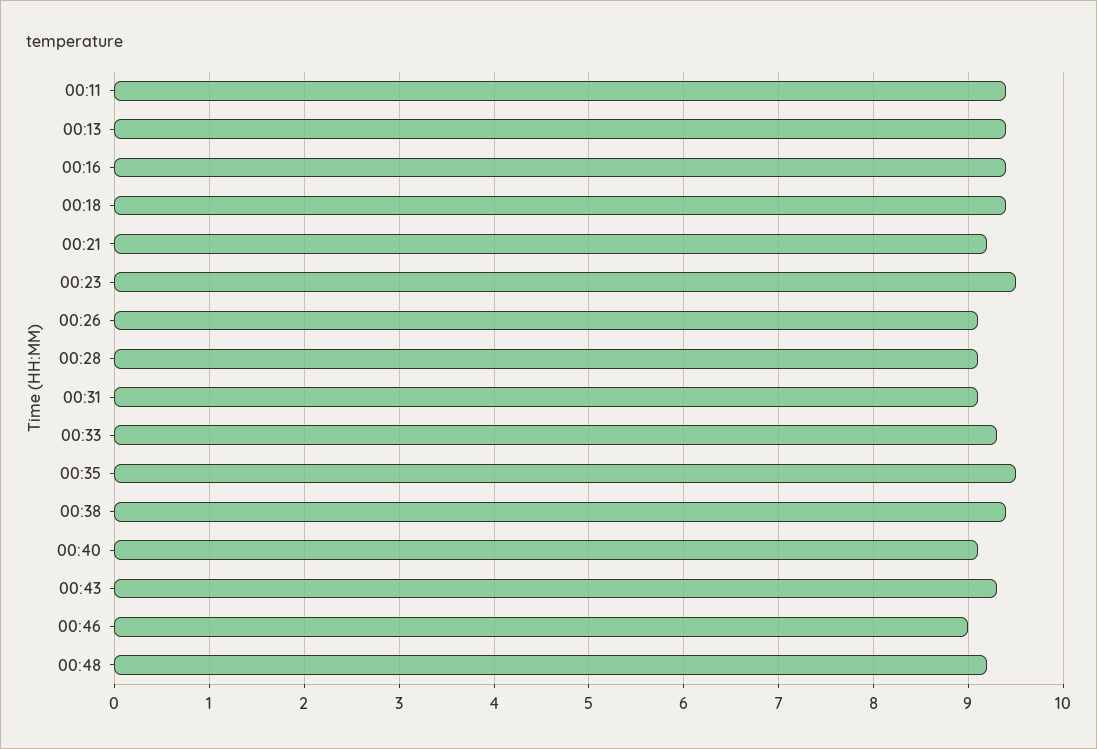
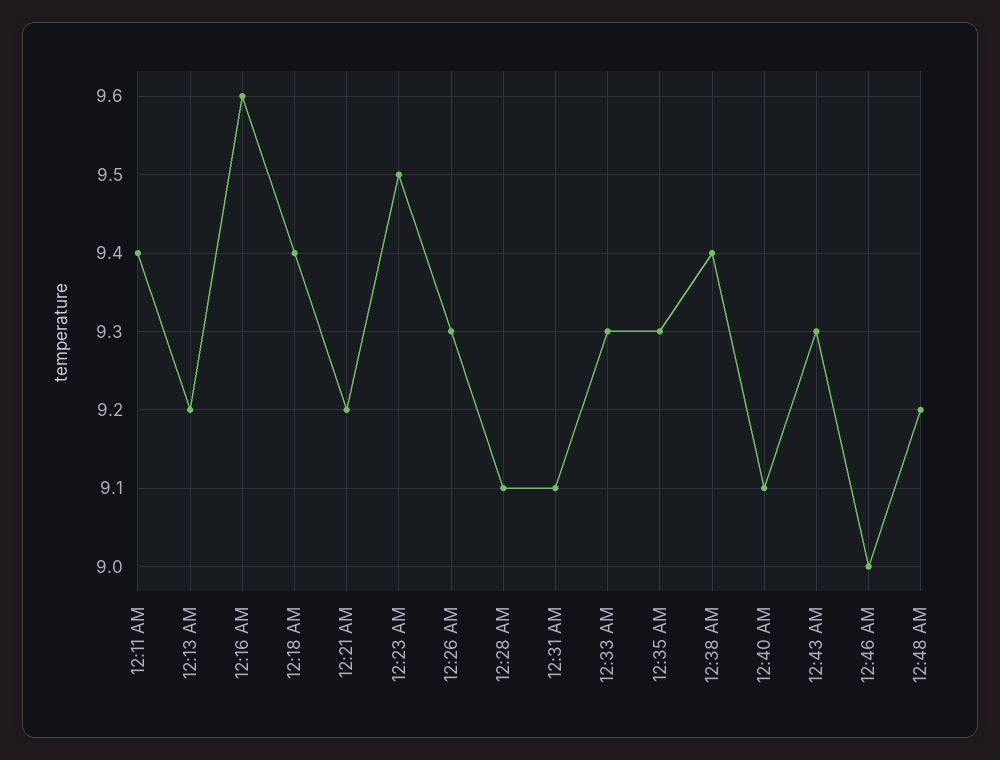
  {
    "00:11": 9.4,
-   "00:13": 9.4,
+   "00:13": 9.2,
-   "00:16": 9.4,
+   "00:16": 9.6,
    "00:18": 9.4,
    "00:21": 9.2,
    "00:23": 9.5,
-   "00:26": 9.1,
+   "00:26": 9.3,
    "00:28": 9.1,
    "00:31": 9.1,
    "00:33": 9.3,
-   "00:35": 9.5,
+   "00:35": 9.3,
    "00:38": 9.4,
    "00:40": 9.1,
    "00:43": 9.3,
    "00:46": 9,
    "00:48": 9.2
  }

